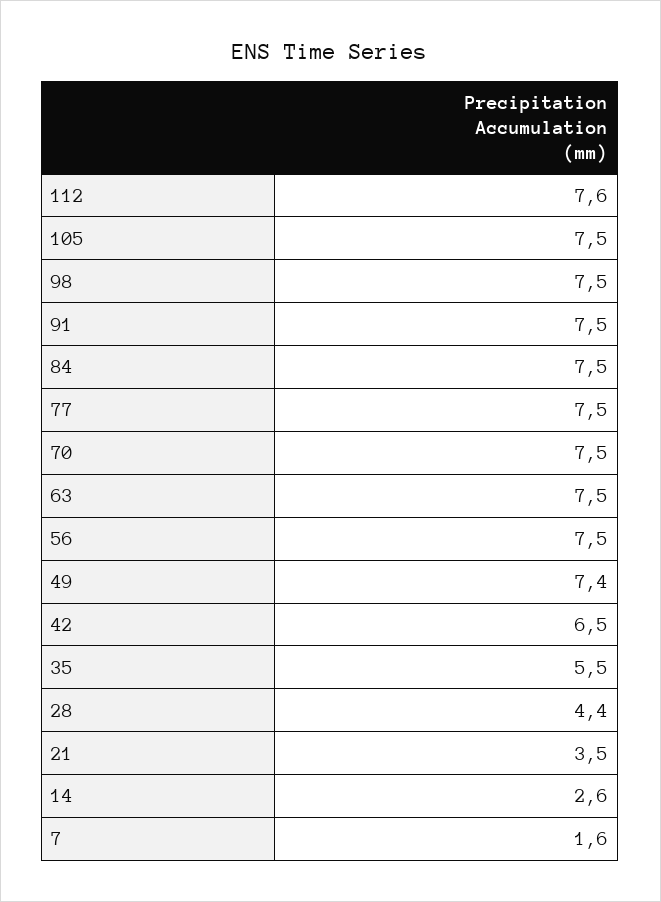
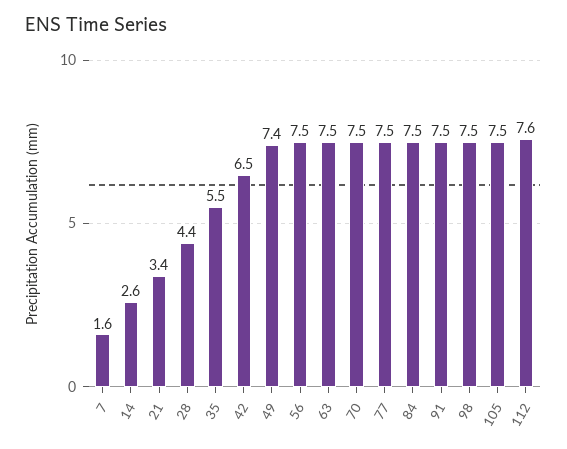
  {
    "112": 7.6,
    "105": 7.5,
    "98": 7.5,
    "91": 7.5,
    "84": 7.5,
    "77": 7.5,
    "70": 7.5,
    "63": 7.5,
    "56": 7.5,
    "49": 7.4,
    "42": 6.5,
    "35": 5.5,
    "28": 4.4,
-   "21": 3.5,
+   "21": 3.4,
    "14": 2.6,
    "7": 1.6
  }

